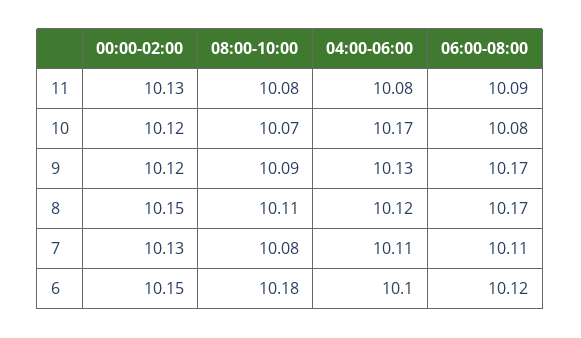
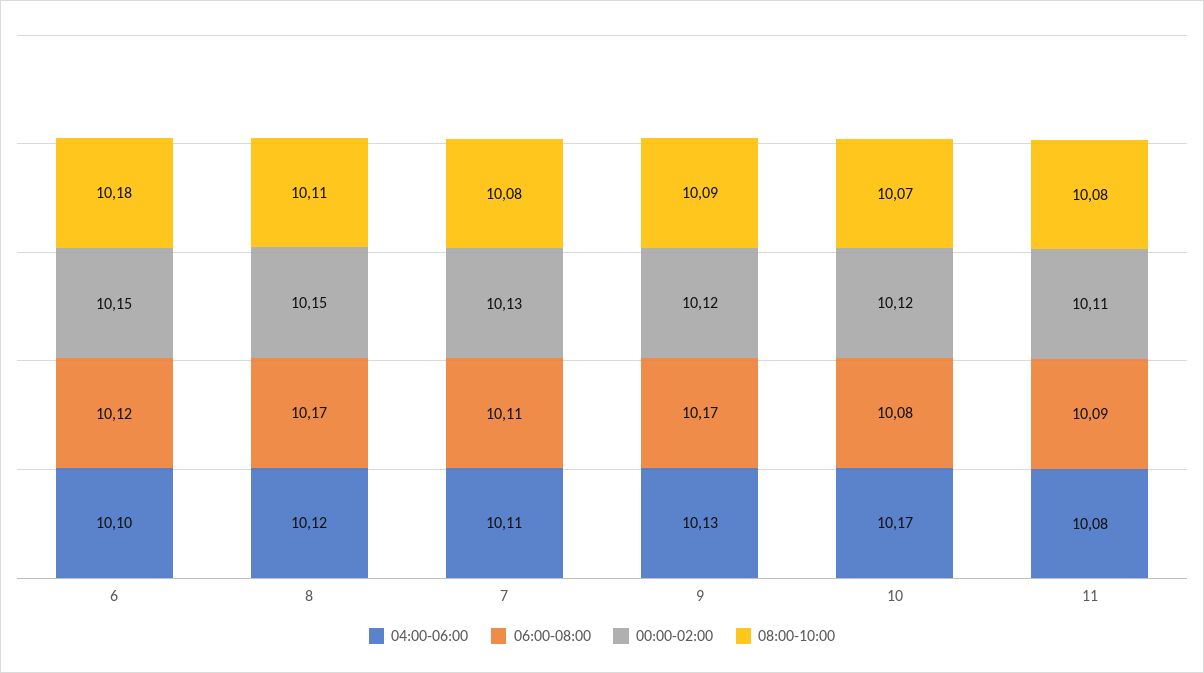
  {
    "00:00-02:00": {
-     "11": 10.13,
+     "11": 10.11,
      "10": 10.12,
      "9": 10.12,
      "8": 10.15,
      "7": 10.13,
      "6": 10.15
    },
    "08:00-10:00": {
      "11": 10.08,
      "10": 10.07,
      "9": 10.09,
      "8": 10.11,
      "7": 10.08,
      "6": 10.18
    },
    "04:00-06:00": {
      "11": 10.08,
      "10": 10.17,
      "9": 10.13,
      "8": 10.12,
      "7": 10.11,
      "6": 10.1
    },
    "06:00-08:00": {
      "11": 10.09,
      "10": 10.08,
      "9": 10.17,
      "8": 10.17,
      "7": 10.11,
      "6": 10.12
    }
  }

